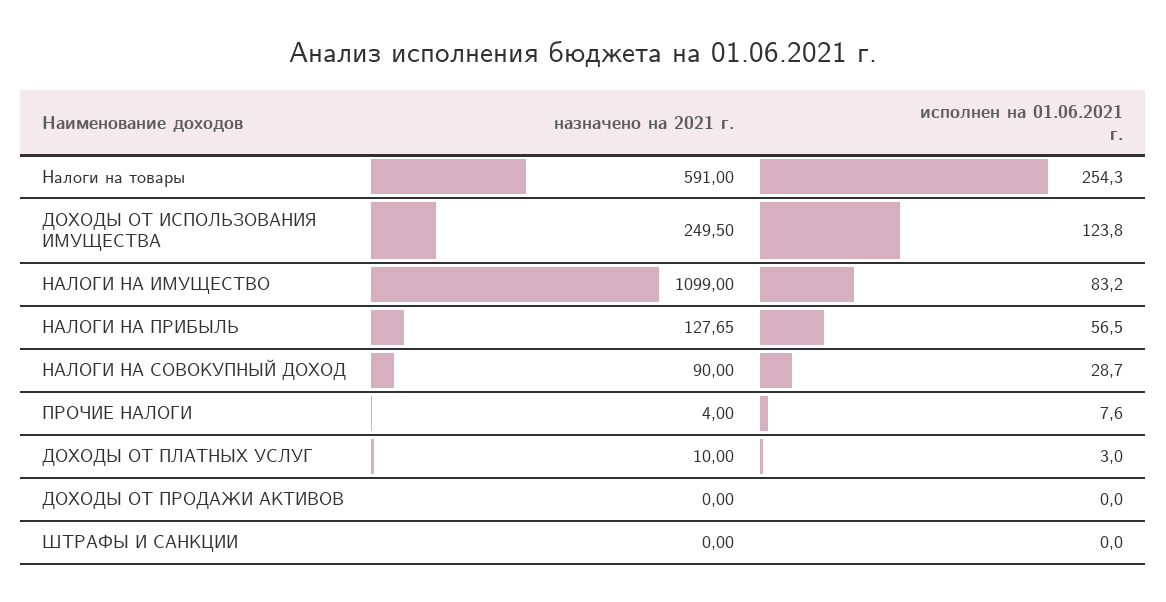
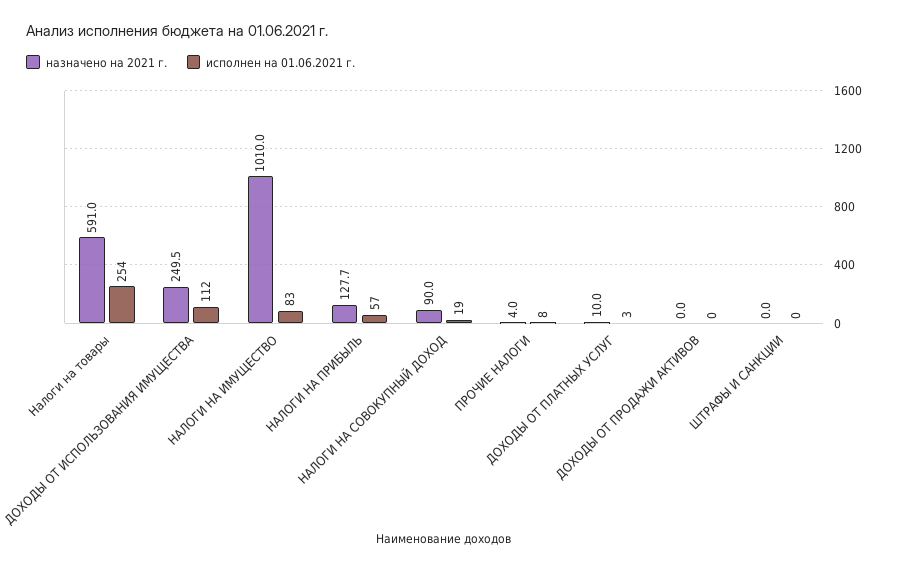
  {
    "назначено на 2021 г.": {
      "Налоги на товары": 591,
      "ДОХОДЫ ОТ ИСПОЛЬЗОВАНИЯ ИМУЩЕСТВА": 249.5,
-     "НАЛОГИ НА ИМУЩЕСТВО": 1099,
+     "НАЛОГИ НА ИМУЩЕСТВО": 1010,
      "НАЛОГИ НА ПРИБЫЛЬ": 127.65,
      "НАЛОГИ НА СОВОКУПНЫЙ ДОХОД": 90,
      "ПРОЧИЕ НАЛОГИ": 4,
      "ДОХОДЫ ОТ ПЛАТНЫХ УСЛУГ": 10,
      "ДОХОДЫ ОТ ПРОДАЖИ АКТИВОВ": 0,
      "ШТРАФЫ И САНКЦИИ": 0
    },
    "исполнен на 01.06.2021 г.": {
      "Налоги на товары": 254.3,
-     "ДОХОДЫ ОТ ИСПОЛЬЗОВАНИЯ ИМУЩЕСТВА": 123.8,
+     "ДОХОДЫ ОТ ИСПОЛЬЗОВАНИЯ ИМУЩЕСТВА": 112,
      "НАЛОГИ НА ИМУЩЕСТВО": 83.2,
      "НАЛОГИ НА ПРИБЫЛЬ": 56.5,
-     "НАЛОГИ НА СОВОКУПНЫЙ ДОХОД": 28.7,
+     "НАЛОГИ НА СОВОКУПНЫЙ ДОХОД": 19,
      "ПРОЧИЕ НАЛОГИ": 7.6,
      "ДОХОДЫ ОТ ПЛАТНЫХ УСЛУГ": 3,
      "ДОХОДЫ ОТ ПРОДАЖИ АКТИВОВ": 0,
      "ШТРАФЫ И САНКЦИИ": 0
    }
  }

